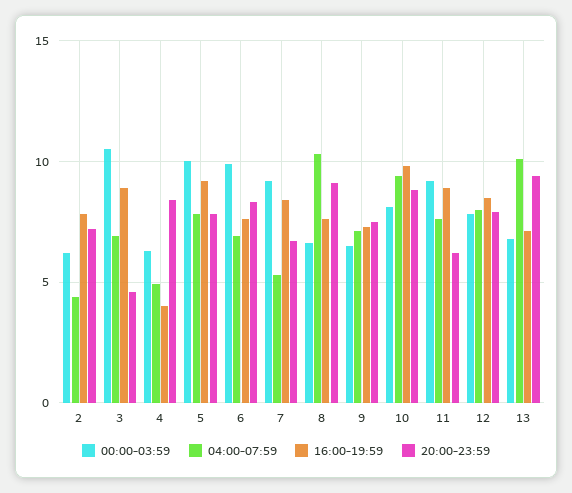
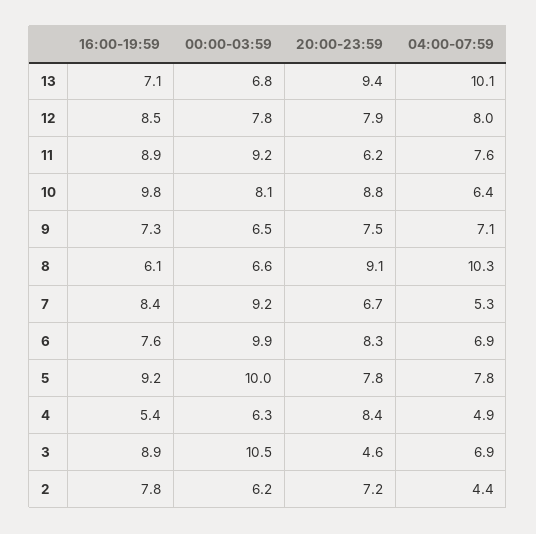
  {
    "00:00-03:59": {
      "2": 6.2,
      "3": 10.5,
      "4": 6.3,
      "5": 10,
      "6": 9.9,
      "7": 9.2,
      "8": 6.6,
      "9": 6.5,
      "10": 8.1,
      "11": 9.2,
      "12": 7.8,
      "13": 6.8
    },
    "04:00-07:59": {
      "2": 4.4,
      "3": 6.9,
      "4": 4.9,
      "5": 7.8,
      "6": 6.9,
      "7": 5.3,
      "8": 10.3,
      "9": 7.1,
-     "10": 9.5,
+     "10": 6.4,
      "11": 7.6,
      "12": 8,
      "13": 10.1
    },
    "16:00-19:59": {
      "2": 7.8,
      "3": 8.9,
-     "4": 4,
+     "4": 5.4,
      "5": 9.2,
      "6": 7.6,
      "7": 8.4,
-     "8": 7.5,
+     "8": 6.1,
      "9": 7.3,
      "10": 9.8,
      "11": 8.9,
      "12": 8.5,
      "13": 7.1
    },
    "20:00-23:59": {
      "2": 7.2,
      "3": 4.6,
      "4": 8.4,
      "5": 7.8,
      "6": 8.3,
      "7": 6.7,
      "8": 9.1,
      "9": 7.5,
      "10": 8.8,
      "11": 6.2,
      "12": 7.9,
      "13": 9.4
    }
  }

